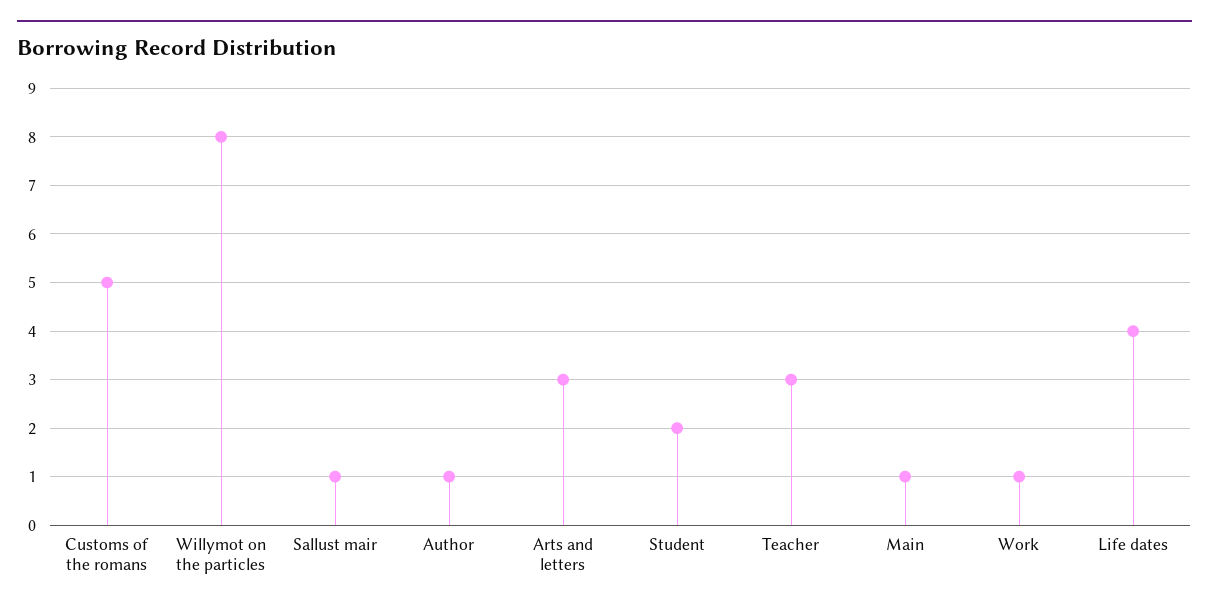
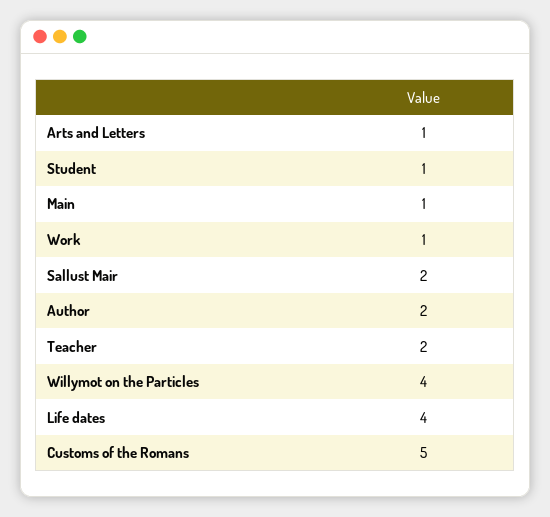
  {
    "Customs of the romans": 5,
-   "Willymot on the particles": 8,
+   "Willymot on the particles": 4,
-   "Sallust mair": 1,
+   "Sallust mair": 2,
-   "Author": 1,
+   "Author": 2,
-   "Arts and letters": 3,
+   "Arts and letters": 1,
-   "Student": 2,
+   "Student": 1,
-   "Teacher": 3,
+   "Teacher": 2,
    "Main": 1,
    "Work": 1,
    "Life dates": 4
  }

